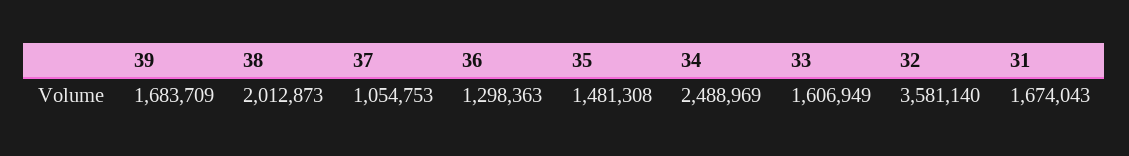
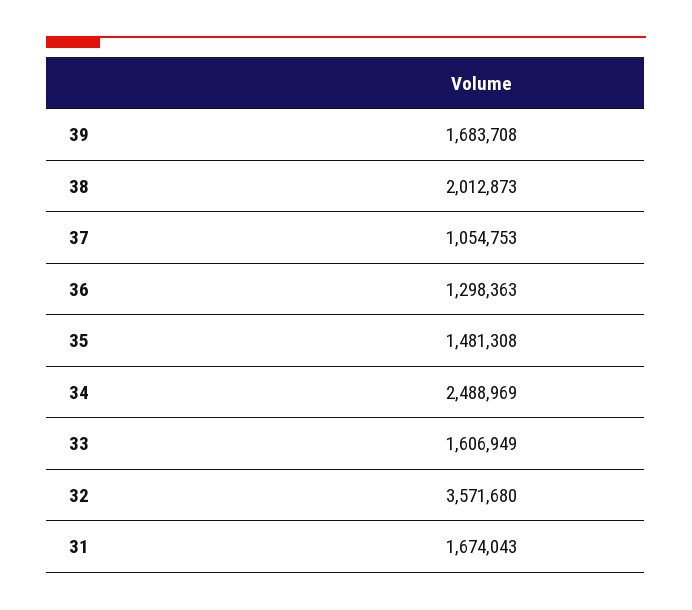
  {
-   "39": 1683709,
+   "39": 1683708,
    "38": 2012873,
    "37": 1054753,
    "36": 1298363,
    "35": 1481308,
    "34": 2488969,
    "33": 1606949,
-   "32": 3581140,
+   "32": 3571680,
    "31": 1674043
  }

